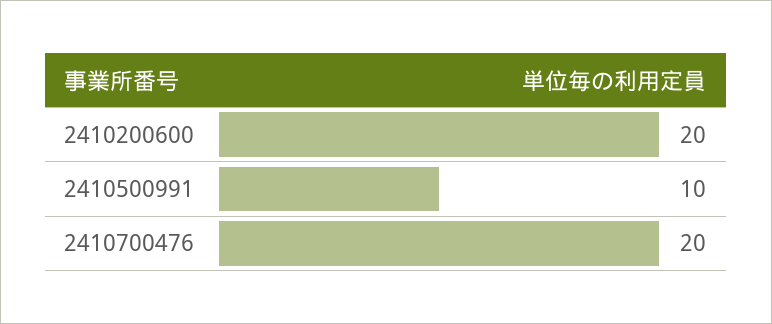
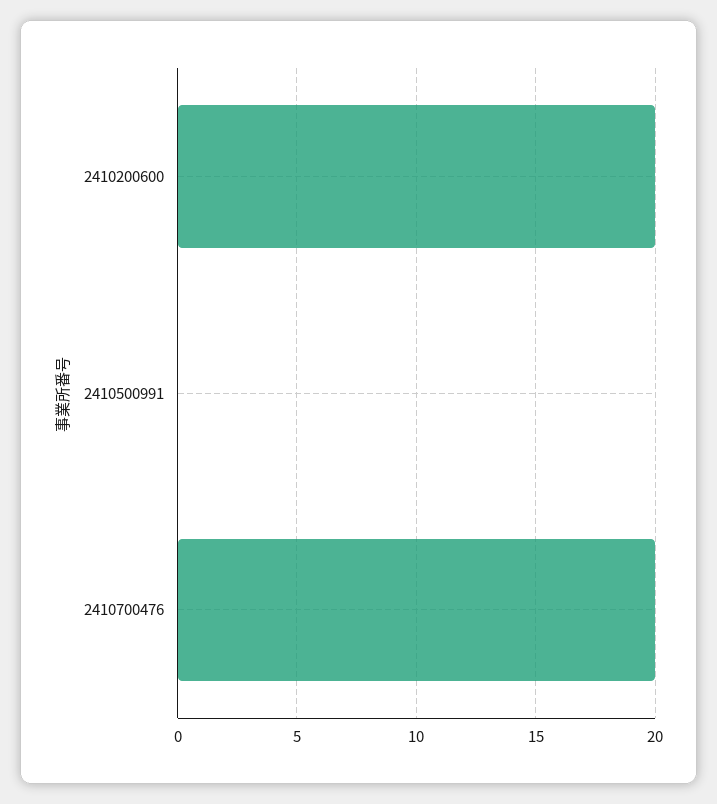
  {
    "2410200600": 20,
-   "2410500991": 10,
+   "2410500991": 0,
    "2410700476": 20
  }

